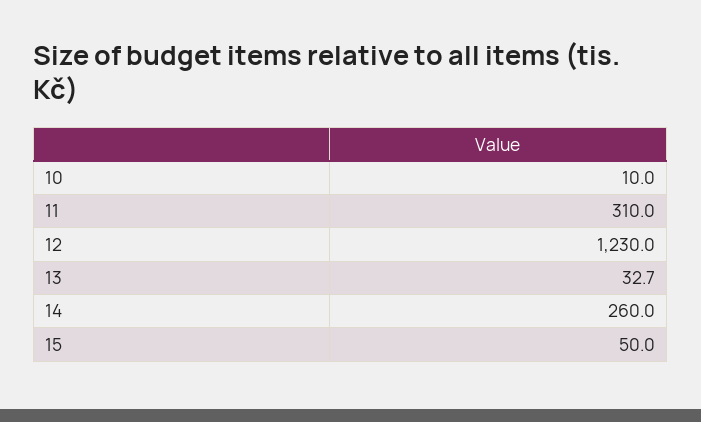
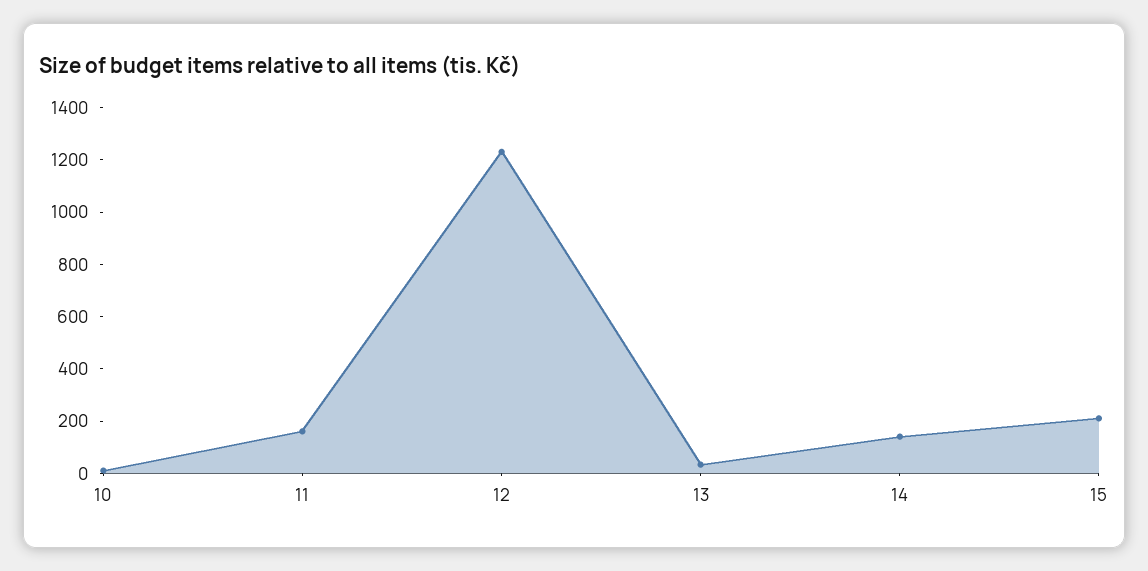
  {
    "10": 10,
-   "11": 310,
+   "11": 150,
    "12": 1230,
    "13": 32.7,
-   "14": 260,
+   "14": 150,
-   "15": 50
+   "15": 200
  }

